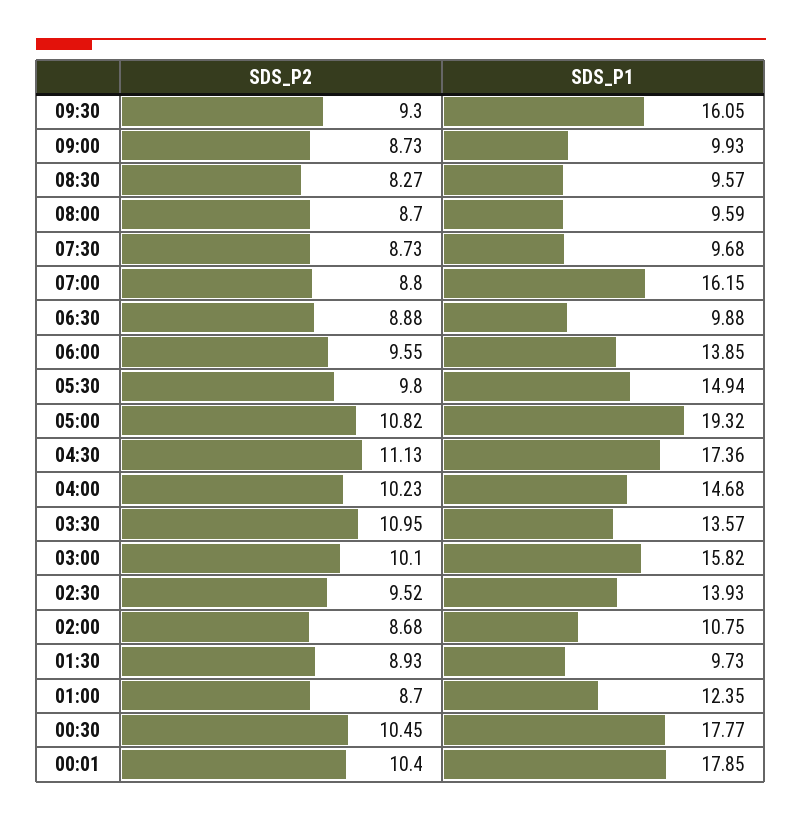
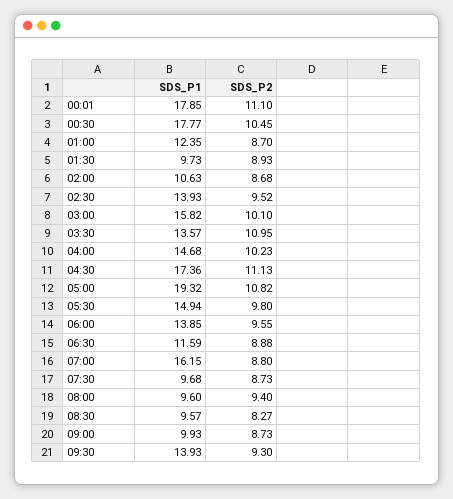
  {
    "SDS_P2": {
      "09:30": 9.3,
      "09:00": 8.73,
      "08:30": 8.27,
-     "08:00": 8.7,
+     "08:00": 9.4,
      "07:30": 8.73,
      "07:00": 8.8,
      "06:30": 8.88,
      "06:00": 9.55,
      "05:30": 9.8,
      "05:00": 10.82,
      "04:30": 11.13,
      "04:00": 10.23,
      "03:30": 10.95,
      "03:00": 10.1,
      "02:30": 9.52,
      "02:00": 8.68,
      "01:30": 8.93,
      "01:00": 8.7,
      "00:30": 10.45,
-     "00:01": 10.4
+     "00:01": 11.1
    },
    "SDS_P1": {
-     "09:30": 16.05,
+     "09:30": 13.93,
      "09:00": 9.93,
      "08:30": 9.57,
-     "08:00": 9.59,
+     "08:00": 9.6,
      "07:30": 9.68,
      "07:00": 16.15,
-     "06:30": 9.88,
+     "06:30": 11.59,
      "06:00": 13.85,
      "05:30": 14.94,
      "05:00": 19.32,
      "04:30": 17.36,
      "04:00": 14.68,
      "03:30": 13.57,
      "03:00": 15.82,
      "02:30": 13.93,
-     "02:00": 10.75,
+     "02:00": 10.63,
      "01:30": 9.73,
      "01:00": 12.35,
      "00:30": 17.77,
      "00:01": 17.85
    }
  }

